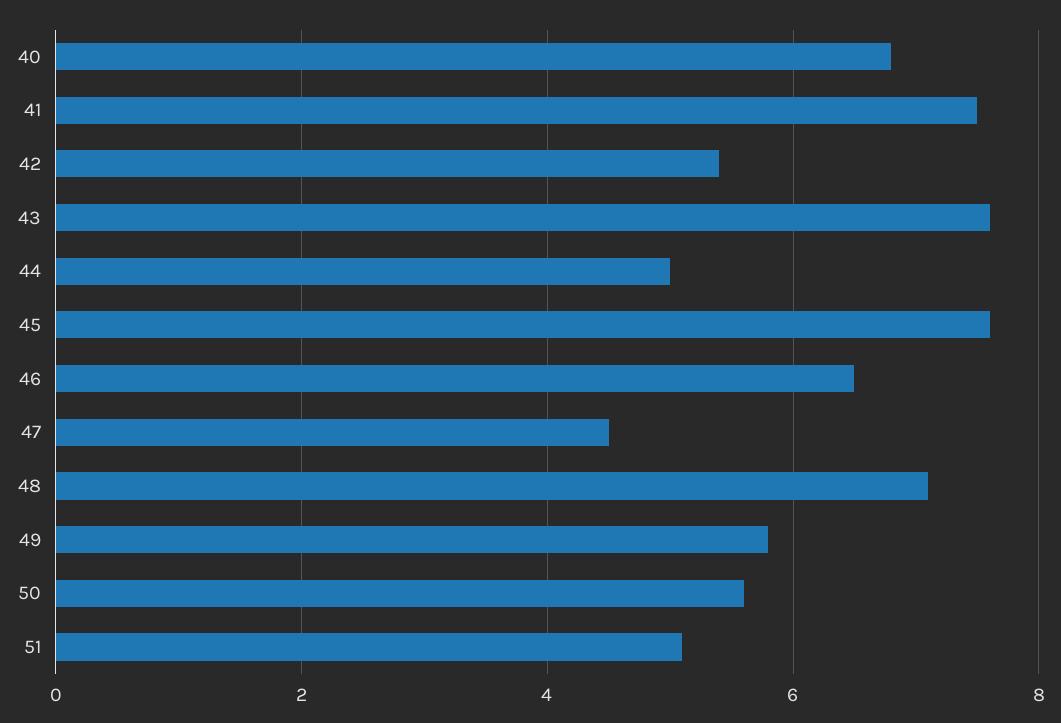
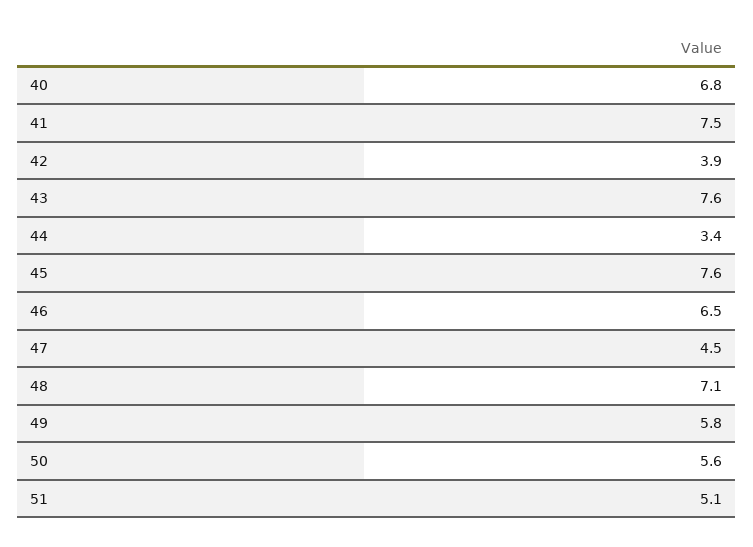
  {
    "40": 6.8,
    "41": 7.5,
-   "42": 5.5,
+   "42": 3.9,
    "43": 7.6,
-   "44": 5,
+   "44": 3.4,
    "45": 7.6,
    "46": 6.5,
    "47": 4.5,
    "48": 7.1,
    "49": 5.8,
    "50": 5.6,
    "51": 5.1
  }

